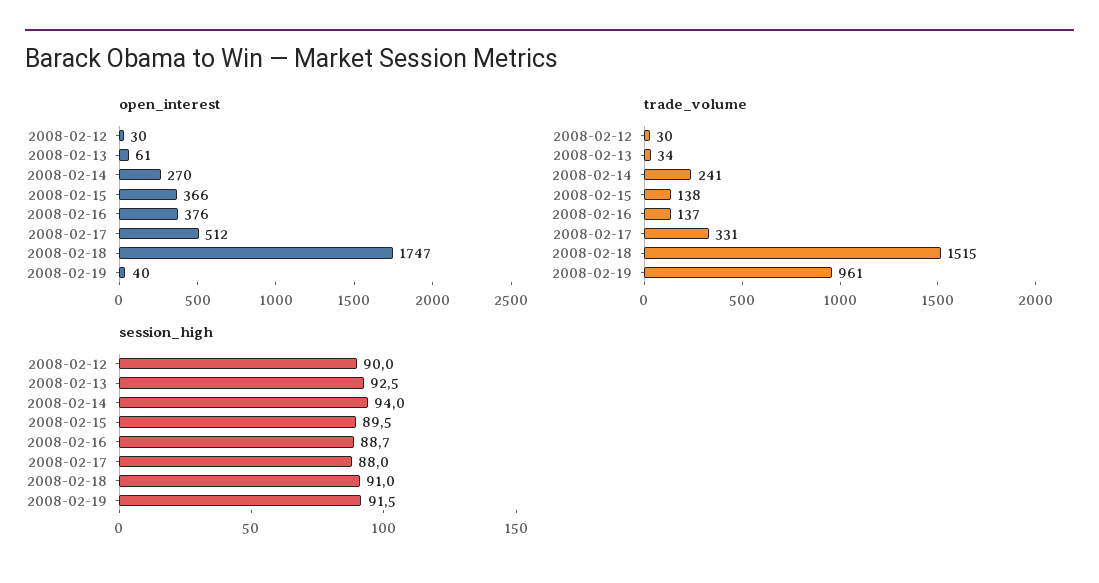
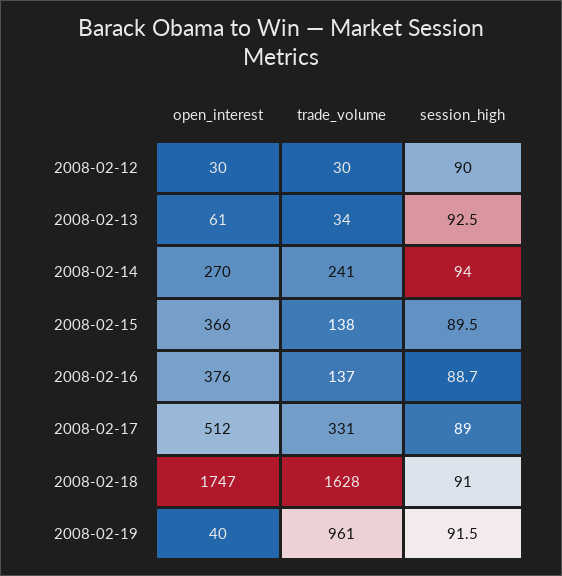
  {
    "open_interest": {
      "2008-02-12": 30,
      "2008-02-13": 61,
      "2008-02-14": 270,
      "2008-02-15": 366,
      "2008-02-16": 376,
      "2008-02-17": 512,
      "2008-02-18": 1747,
      "2008-02-19": 40
    },
    "trade_volume": {
      "2008-02-12": 30,
      "2008-02-13": 34,
      "2008-02-14": 241,
      "2008-02-15": 138,
      "2008-02-16": 137,
      "2008-02-17": 331,
-     "2008-02-18": 1515,
+     "2008-02-18": 1628,
      "2008-02-19": 961
    },
    "session_high": {
      "2008-02-12": 90,
      "2008-02-13": 92.5,
      "2008-02-14": 94,
      "2008-02-15": 89.5,
      "2008-02-16": 88.7,
-     "2008-02-17": 88,
+     "2008-02-17": 89,
      "2008-02-18": 91,
      "2008-02-19": 91.5
    }
  }

